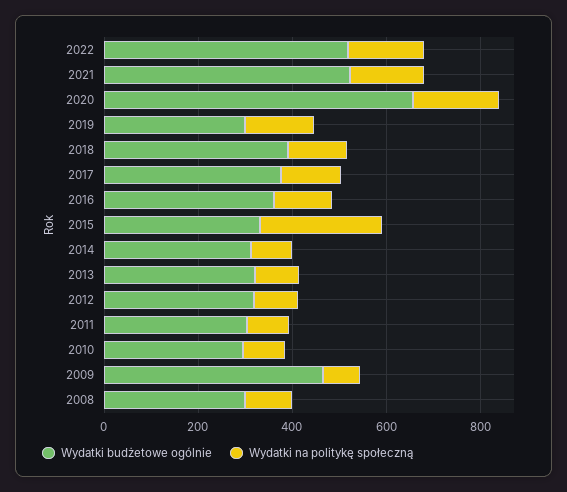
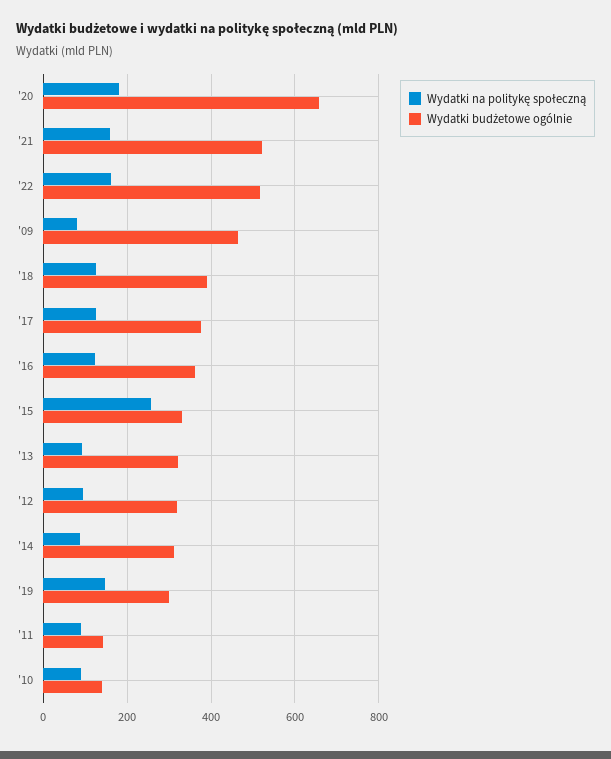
  {
    "Wydatki budżetowe ogólnie": {
      "2022": 520,
      "2021": 520,
      "2020": 660,
      "2019": 300,
      "2018": 400,
      "2017": 380,
      "2016": 360,
      "2015": 340,
      "2014": 320,
      "2013": 320,
      "2012": 320,
-     "2011": 300,
+     "2011": 140,
-     "2010": 300,
+     "2010": 140,
-     "2009": 460,
+     "2009": 460
-     "2008": 300
    },
    "Wydatki na politykę społeczną": {
      "2022": 160,
      "2021": 160,
      "2020": 180,
      "2019": 140,
      "2018": 120,
      "2017": 120,
      "2016": 120,
      "2015": 260,
      "2014": 80,
      "2013": 100,
      "2012": 100,
      "2011": 80,
      "2010": 80,
-     "2009": 80,
+     "2009": 80
-     "2008": 100
    }
  }

